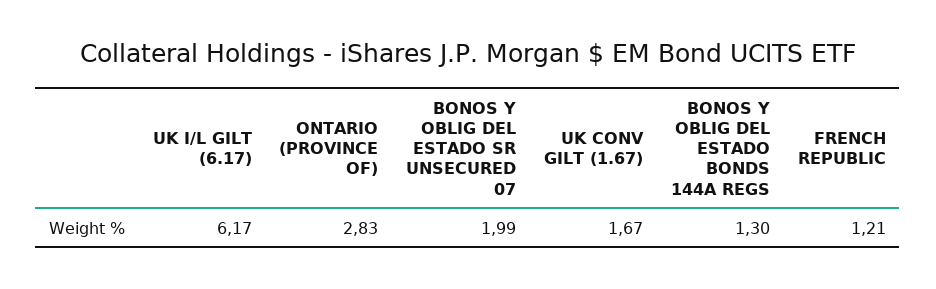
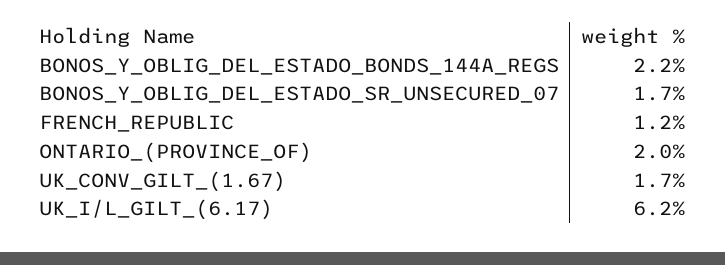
  {
    "UK I/L GILT (6.17)": 6.17,
-   "ONTARIO (PROVINCE OF)": 2.83,
+   "ONTARIO (PROVINCE OF)": 2,
-   "BONOS Y OBLIG DEL ESTADO SR UNSECURED 07": 1.99,
+   "BONOS Y OBLIG DEL ESTADO SR UNSECURED 07": 1.7,
    "UK CONV GILT (1.67)": 1.67,
-   "BONOS Y OBLIG DEL ESTADO BONDS 144A REGS": 1.3,
+   "BONOS Y OBLIG DEL ESTADO BONDS 144A REGS": 2.2,
    "FRENCH REPUBLIC": 1.21
  }

